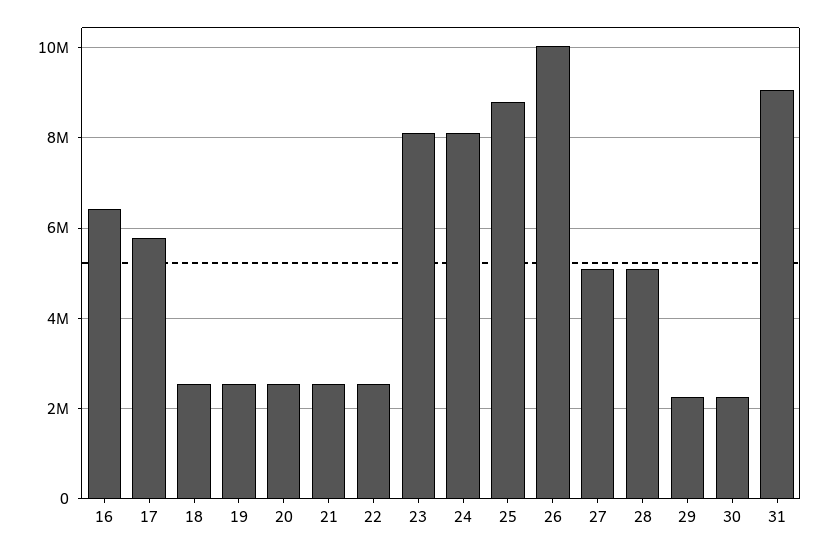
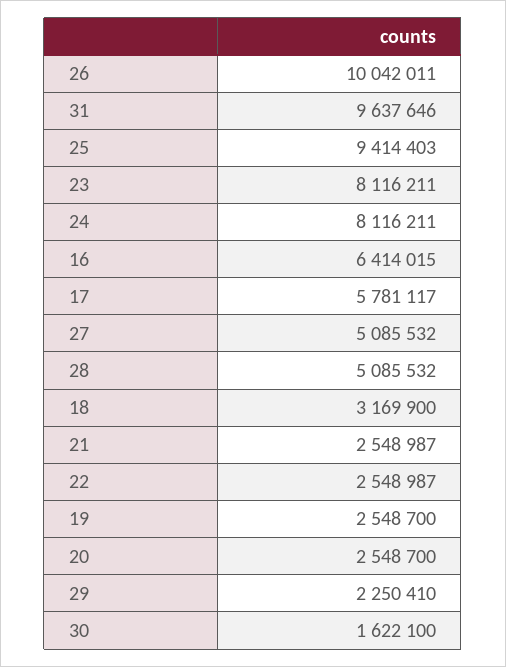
  {
    "16": 6414015,
    "17": 5781117,
-   "18": 2600000,
+   "18": 3169900,
    "19": 2548700,
    "20": 2548700,
    "21": 2548987,
    "22": 2548987,
    "23": 8116211,
    "24": 8116211,
-   "25": 8800000,
+   "25": 9414403,
    "26": 10042011,
    "27": 5085532,
    "28": 5085532,
    "29": 2250410,
-   "30": 2200000,
+   "30": 1622100,
-   "31": 9000000
+   "31": 9637646
  }

